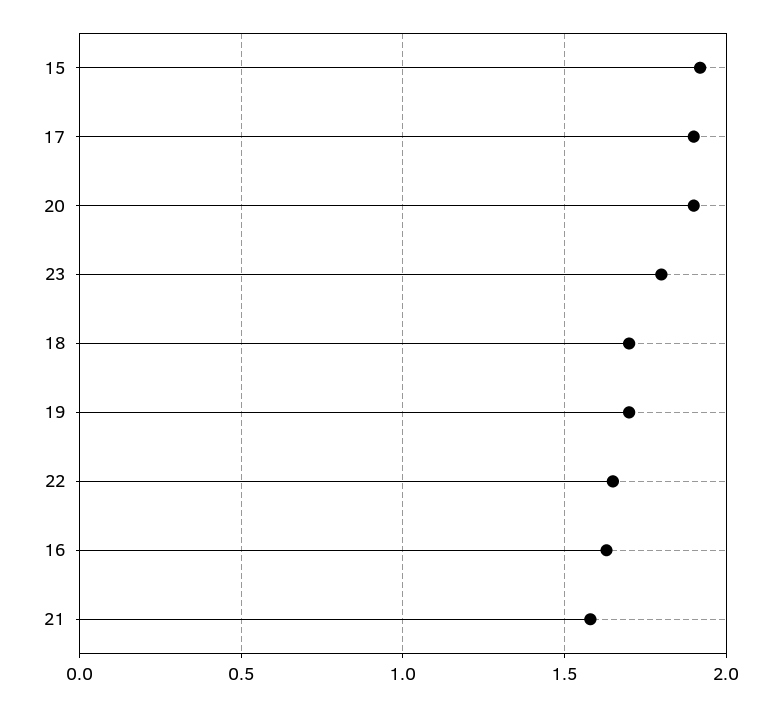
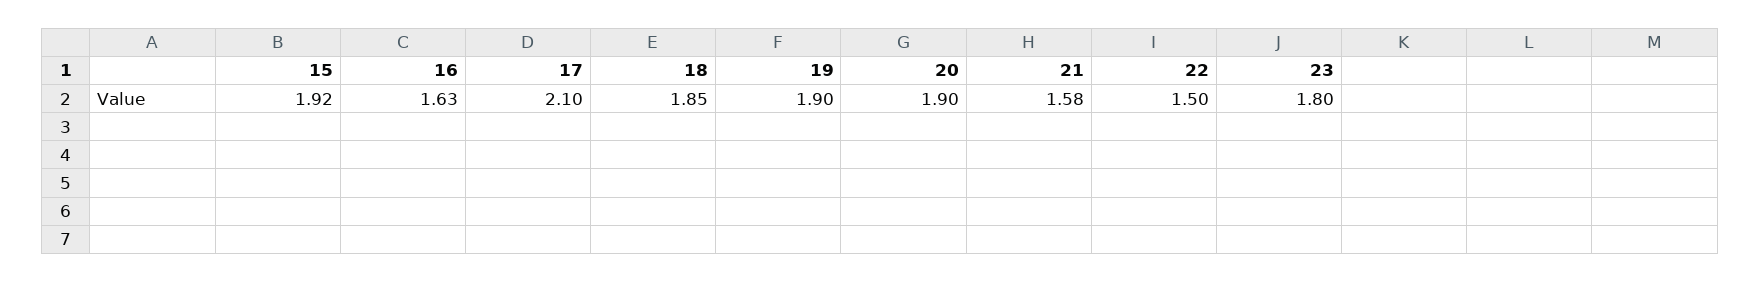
  {
    "15": 1.92,
-   "17": 1.9,
+   "17": 2.1,
    "20": 1.9,
    "23": 1.8,
-   "18": 1.7,
+   "18": 1.85,
-   "19": 1.7,
+   "19": 1.9,
-   "22": 1.65,
+   "22": 1.5,
    "16": 1.63,
    "21": 1.58
  }

